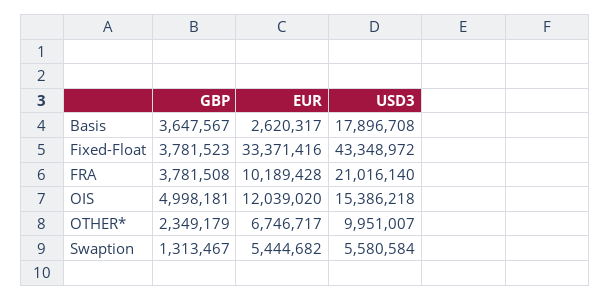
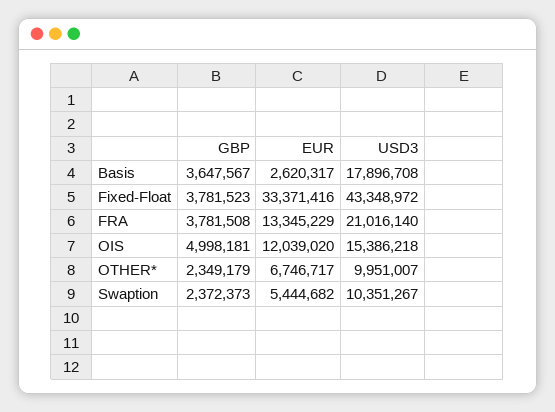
  {
    "GBP": {
      "Basis": 3647567,
      "Fixed-Float": 3781523,
      "FRA": 3781508,
      "OIS": 4998181,
      "OTHER*": 2349179,
-     "Swaption": 1313467
+     "Swaption": 2372373
    },
    "EUR": {
      "Basis": 2620317,
      "Fixed-Float": 33371416,
-     "FRA": 10189428,
+     "FRA": 13345229,
      "OIS": 12039020,
      "OTHER*": 6746717,
      "Swaption": 5444682
    },
    "USD3": {
      "Basis": 17896708,
      "Fixed-Float": 43348972,
      "FRA": 21016140,
      "OIS": 15386218,
      "OTHER*": 9951007,
-     "Swaption": 5580584
+     "Swaption": 10351267
    }
  }

